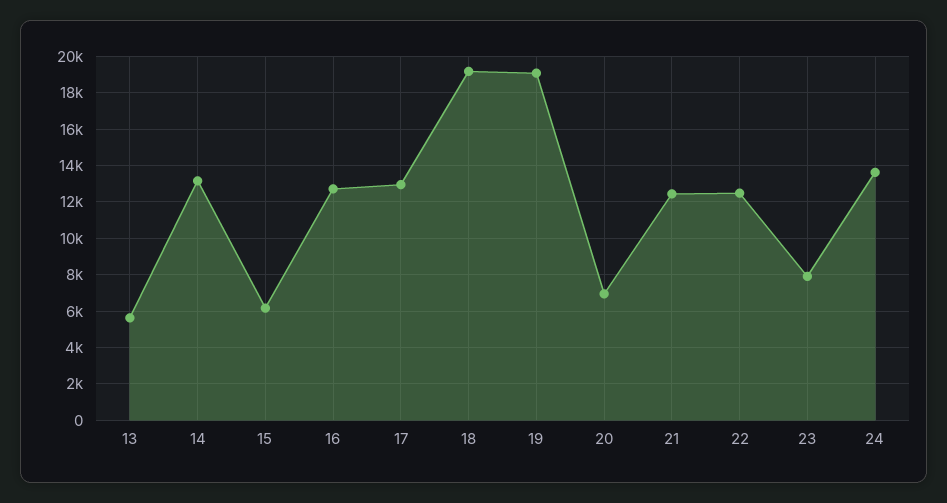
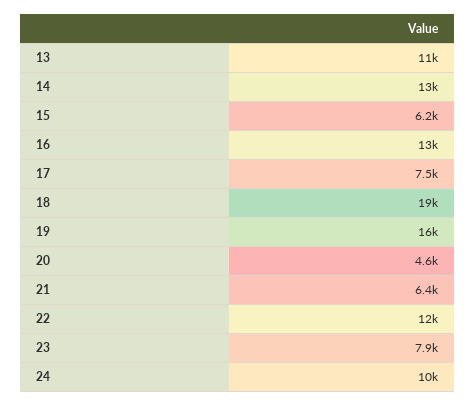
  {
-   "13": 5500,
+   "13": 11000,
    "14": 13000,
    "15": 6200,
    "16": 13000,
-   "17": 13000,
+   "17": 7500,
    "18": 19000,
-   "19": 19000,
+   "19": 16000,
-   "20": 7000,
+   "20": 4600,
-   "21": 12500,
+   "21": 6400,
    "22": 12000,
    "23": 7900,
-   "24": 13500
+   "24": 10000
  }

